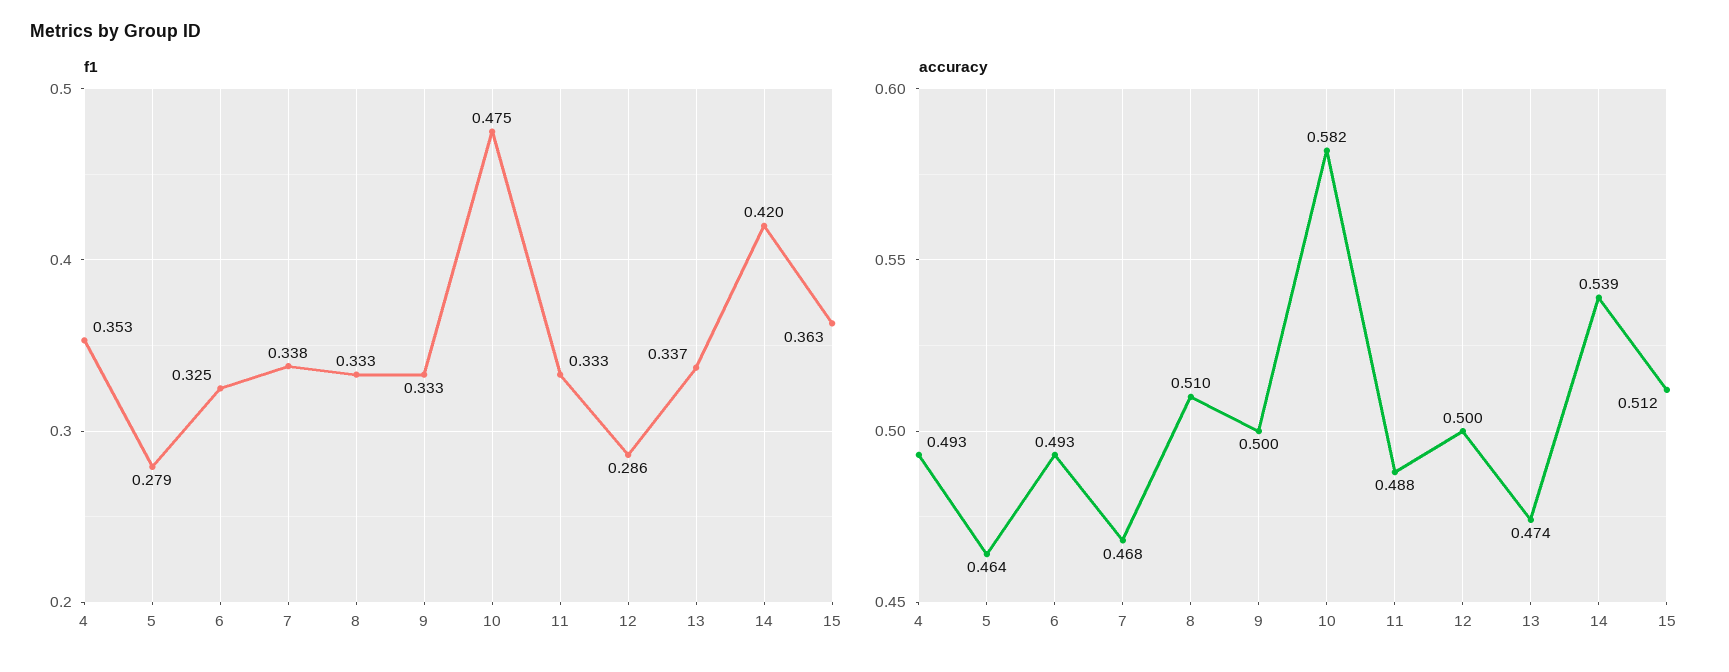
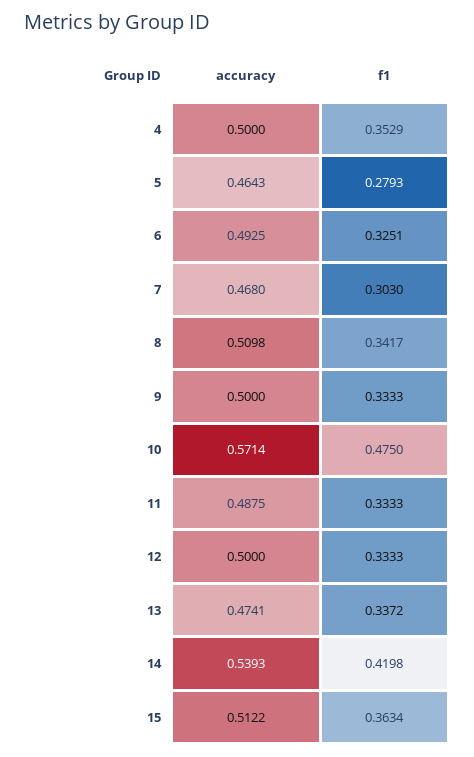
  {
    "f1": {
      "4": 0.3529,
      "5": 0.2793,
      "6": 0.3251,
-     "7": 0.338,
+     "7": 0.303,
-     "8": 0.333,
+     "8": 0.3417,
      "9": 0.3333,
      "10": 0.475,
      "11": 0.3333,
-     "12": 0.286,
+     "12": 0.3333,
      "13": 0.3372,
      "14": 0.4198,
      "15": 0.3634
    },
    "accuracy": {
-     "4": 0.493,
+     "4": 0.5,
      "5": 0.4643,
      "6": 0.4925,
      "7": 0.468,
      "8": 0.5098,
      "9": 0.5,
-     "10": 0.582,
+     "10": 0.5714,
      "11": 0.4875,
      "12": 0.5,
      "13": 0.4741,
      "14": 0.5393,
      "15": 0.5122
    }
  }

